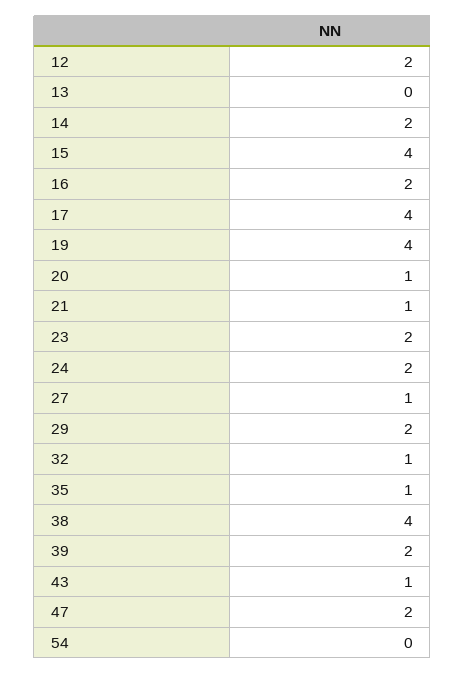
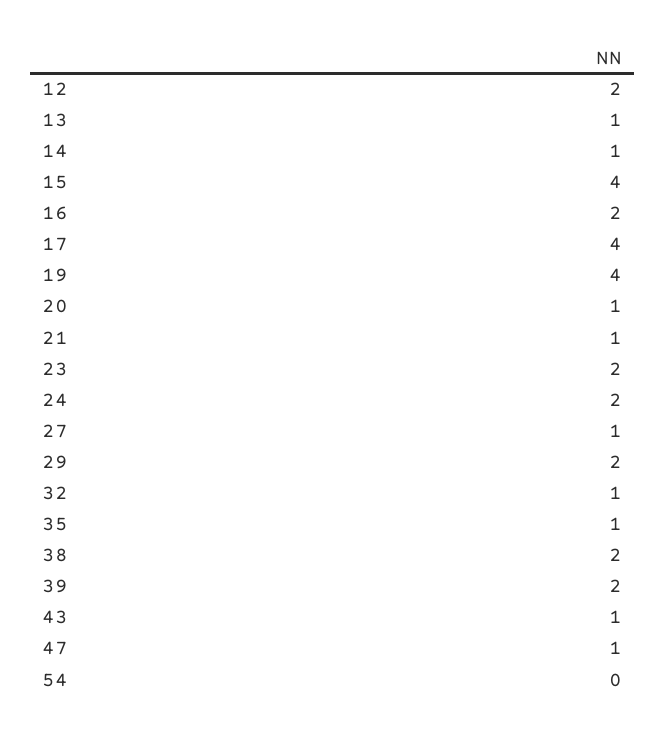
  {
    "12": 2,
-   "13": 0,
+   "13": 1,
-   "14": 2,
+   "14": 1,
    "15": 4,
    "16": 2,
    "17": 4,
    "19": 4,
    "20": 1,
    "21": 1,
    "23": 2,
    "24": 2,
    "27": 1,
    "29": 2,
    "32": 1,
    "35": 1,
-   "38": 4,
+   "38": 2,
    "39": 2,
    "43": 1,
-   "47": 2,
+   "47": 1,
    "54": 0
  }

